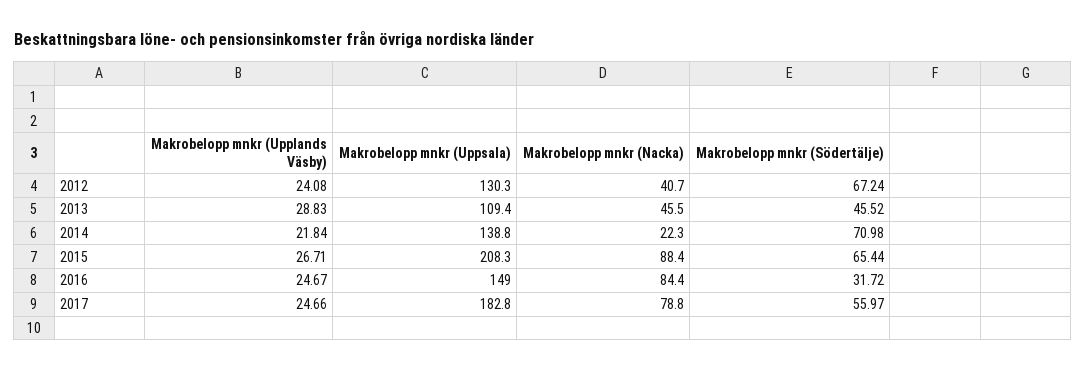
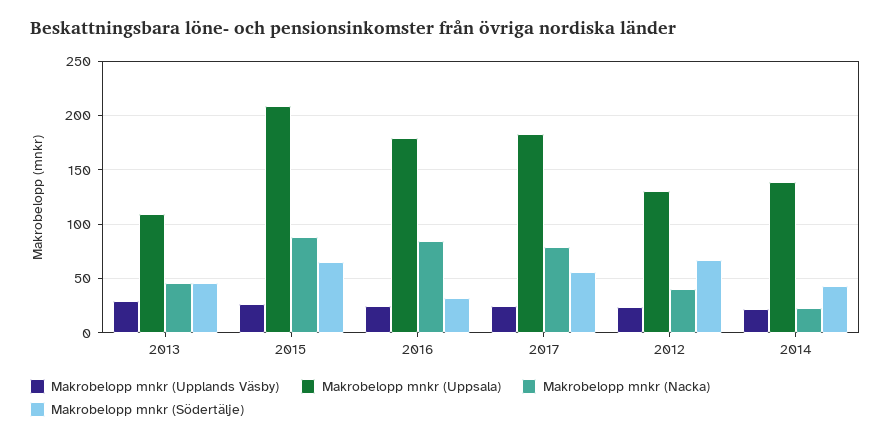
  {
    "Makrobelopp mnkr (Upplands Väsby)": {
      "2012": 24.08,
      "2013": 28.83,
      "2014": 21.84,
      "2015": 26.71,
      "2016": 24.67,
      "2017": 24.66
    },
    "Makrobelopp mnkr (Uppsala)": {
      "2012": 130.3,
      "2013": 109.4,
      "2014": 138.8,
      "2015": 208.3,
-     "2016": 149,
+     "2016": 180,
      "2017": 182.8
    },
    "Makrobelopp mnkr (Nacka)": {
      "2012": 40.7,
      "2013": 45.5,
      "2014": 22.3,
      "2015": 88.4,
      "2016": 84.4,
      "2017": 78.8
    },
    "Makrobelopp mnkr (Södertälje)": {
      "2012": 67.24,
      "2013": 45.52,
-     "2014": 70.98,
+     "2014": 40,
      "2015": 65.44,
      "2016": 31.72,
      "2017": 55.97
    }
  }

